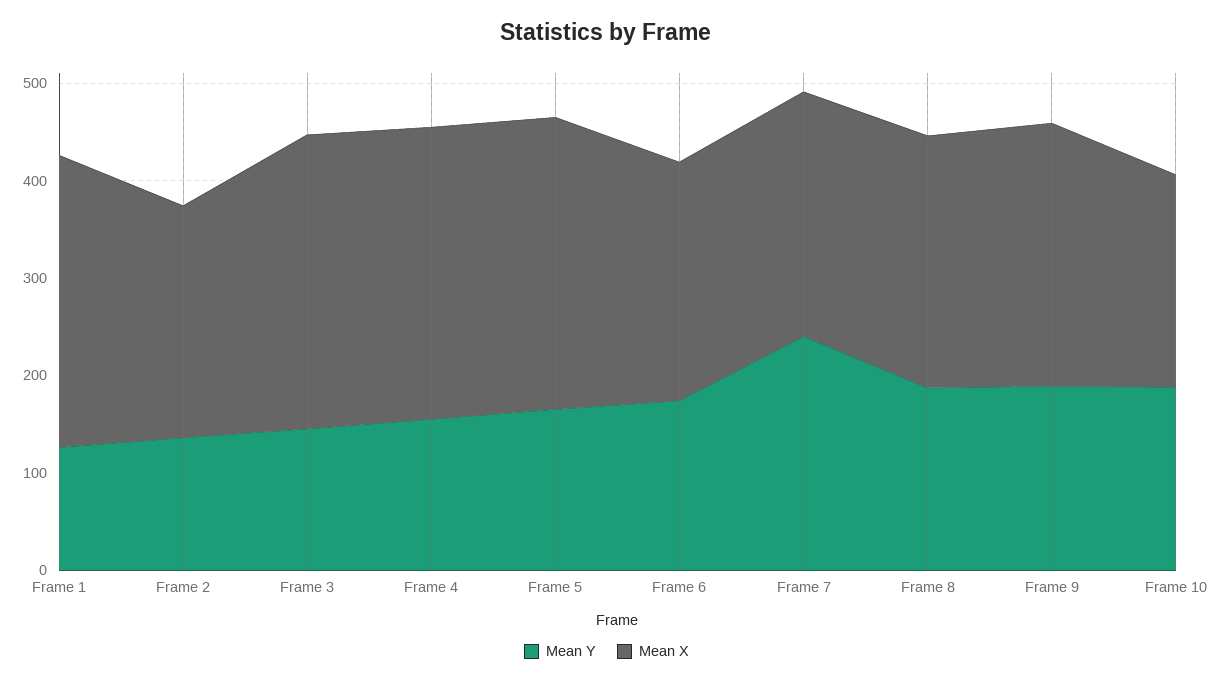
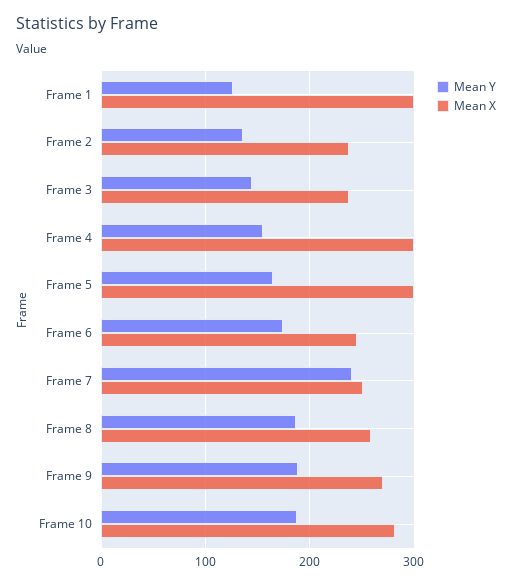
  {
    "Mean Y": {
      "Frame 1": 130,
      "Frame 2": 140,
      "Frame 3": 150,
      "Frame 4": 160,
      "Frame 5": 170,
      "Frame 6": 170,
      "Frame 7": 240,
      "Frame 8": 190,
      "Frame 9": 190,
      "Frame 10": 190
    },
    "Mean X": {
      "Frame 1": 300,
      "Frame 2": 240,
-     "Frame 3": 300,
+     "Frame 3": 240,
      "Frame 4": 300,
      "Frame 5": 300,
      "Frame 6": 250,
      "Frame 7": 250,
      "Frame 8": 260,
      "Frame 9": 270,
-     "Frame 10": 220
+     "Frame 10": 280
    }
  }

